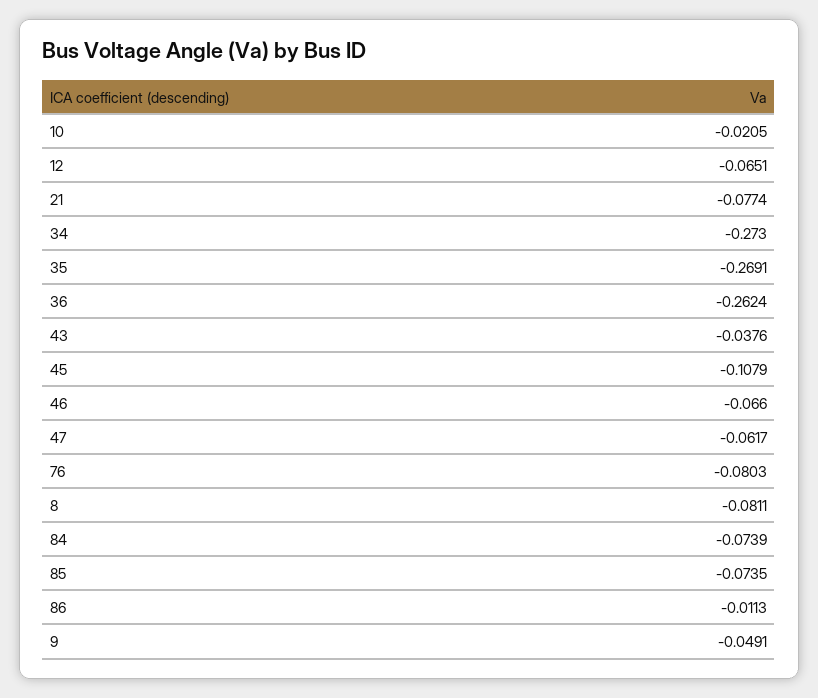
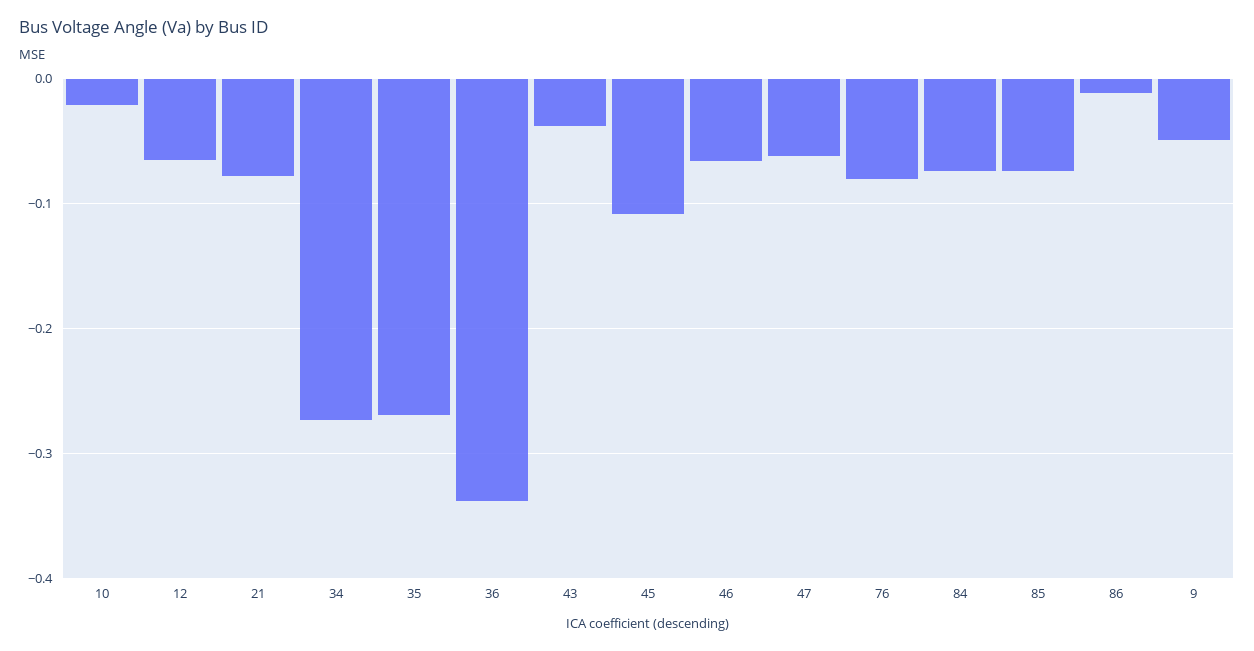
  {
    "10": -0.0205,
    "12": -0.0651,
    "21": -0.0774,
    "34": -0.273,
    "35": -0.2691,
-   "36": -0.2624,
+   "36": -0.34,
    "43": -0.0376,
    "45": -0.1079,
    "46": -0.066,
    "47": -0.0617,
    "76": -0.0803,
-   "8": -0.0811,
    "84": -0.0739,
    "85": -0.0735,
    "86": -0.0113,
    "9": -0.0491
  }

